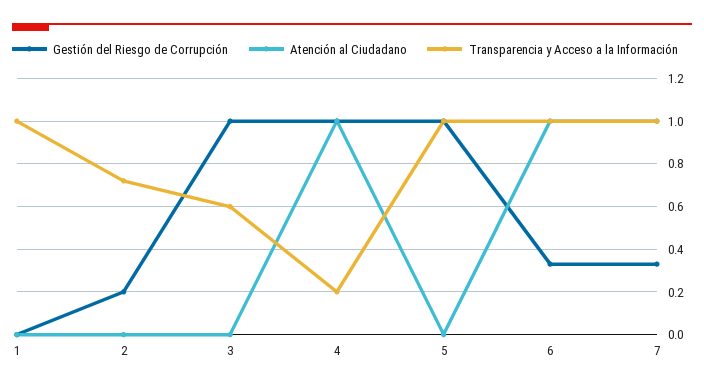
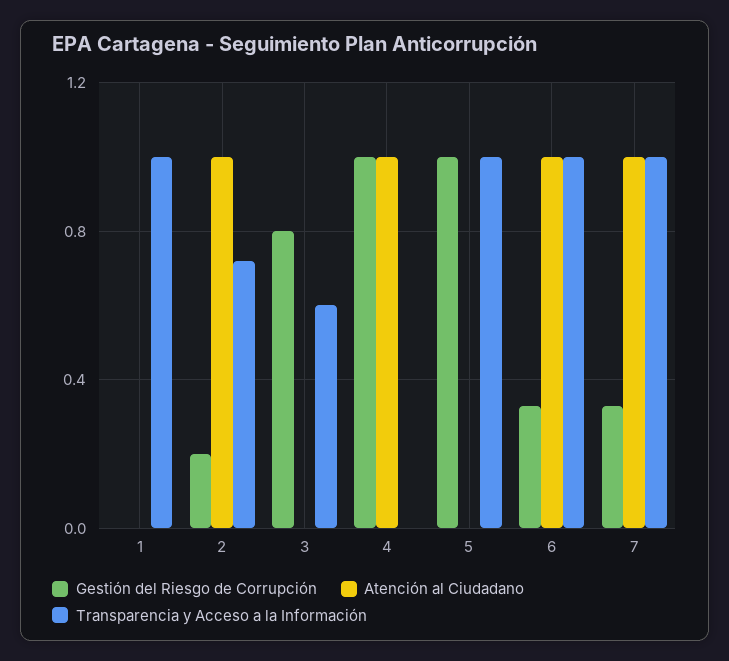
  {
    "Gestión del Riesgo de Corrupción": {
      "1": 0,
      "2": 0.2,
-     "3": 1,
+     "3": 0.8,
      "4": 1,
      "5": 1,
      "6": 0.35,
      "7": 0.35
    },
    "Atención al Ciudadano": {
      "1": 0,
-     "2": 0,
+     "2": 1,
      "3": 0,
      "4": 1,
      "5": 0,
      "6": 1,
      "7": 1
    },
    "Transparencia y Acceso a la Información": {
      "1": 1,
      "2": 0.7,
      "3": 0.6,
-     "4": 0.2,
+     "4": 0,
      "5": 1,
      "6": 1,
      "7": 1
    }
  }

